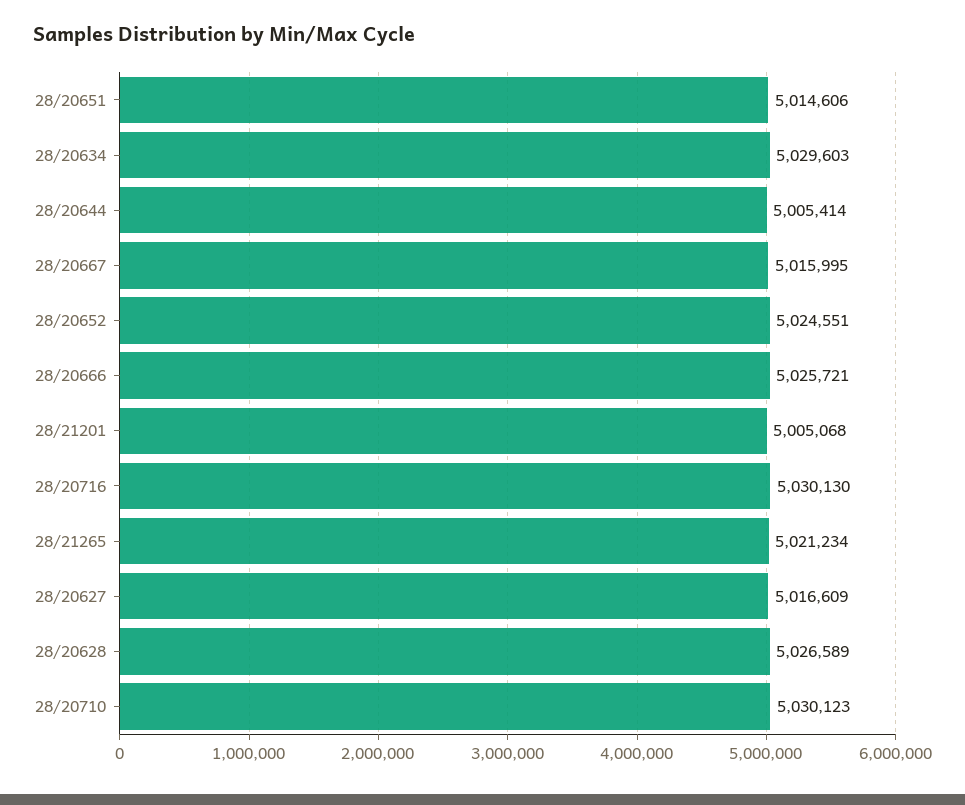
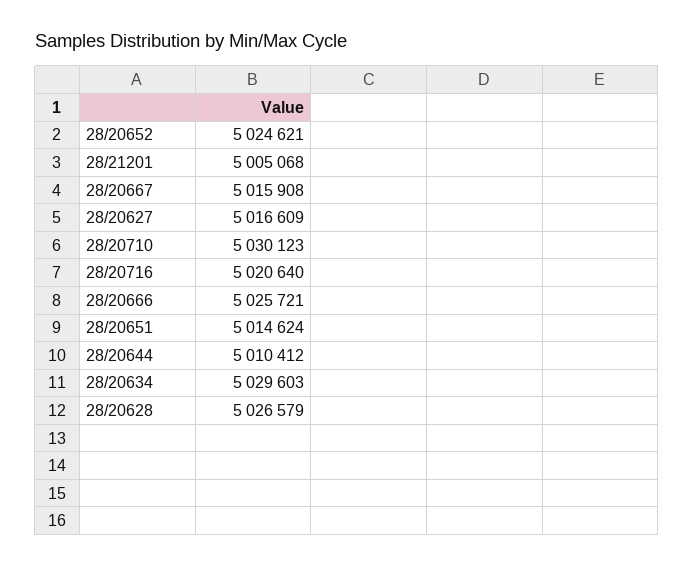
  {
-   "28/20651": 5014606,
+   "28/20651": 5014624,
    "28/20634": 5029603,
-   "28/20644": 5005414,
+   "28/20644": 5010412,
-   "28/20667": 5015995,
+   "28/20667": 5015908,
-   "28/20652": 5024551,
+   "28/20652": 5024621,
    "28/20666": 5025721,
    "28/21201": 5005068,
-   "28/20716": 5030130,
+   "28/20716": 5020640,
-   "28/21265": 5021234,
    "28/20627": 5016609,
-   "28/20628": 5026589,
+   "28/20628": 5026579,
    "28/20710": 5030123
  }

